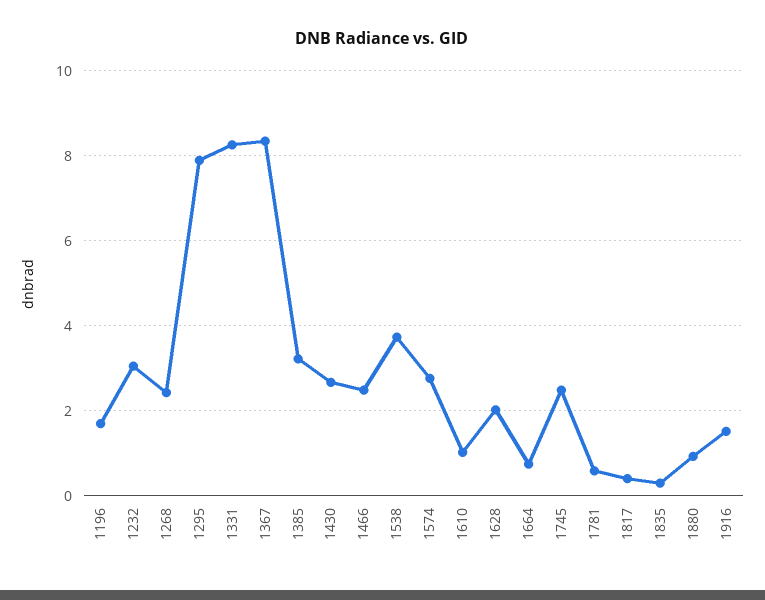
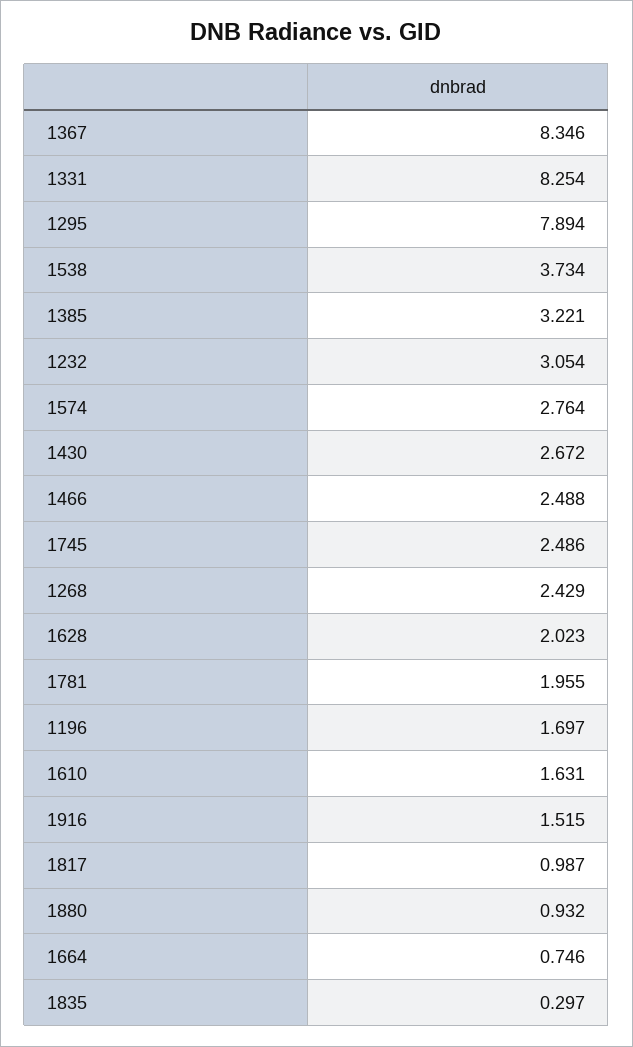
  {
    "1196": 1.697,
    "1232": 3.054,
    "1268": 2.429,
    "1295": 7.894,
    "1331": 8.254,
    "1367": 8.346,
    "1385": 3.221,
    "1430": 2.672,
    "1466": 2.488,
    "1538": 3.734,
    "1574": 2.764,
-   "1610": 1,
+   "1610": 1.631,
    "1628": 2.023,
    "1664": 0.746,
    "1745": 2.486,
-   "1781": 0.6,
+   "1781": 1.955,
-   "1817": 0.4,
+   "1817": 0.987,
    "1835": 0.297,
    "1880": 0.932,
    "1916": 1.515
  }

